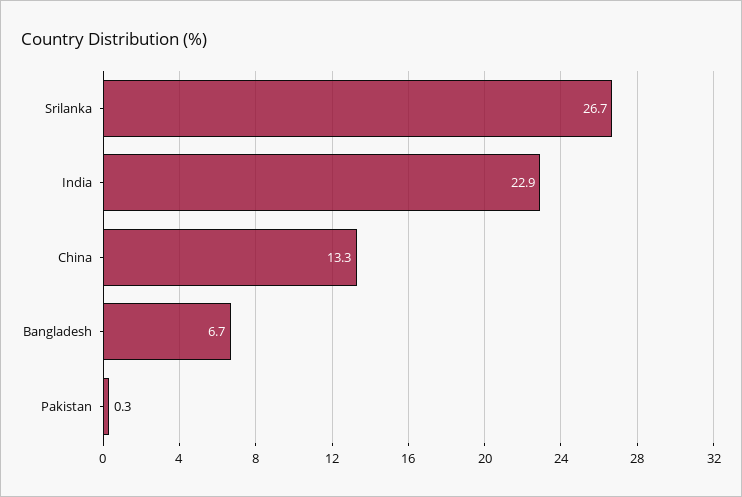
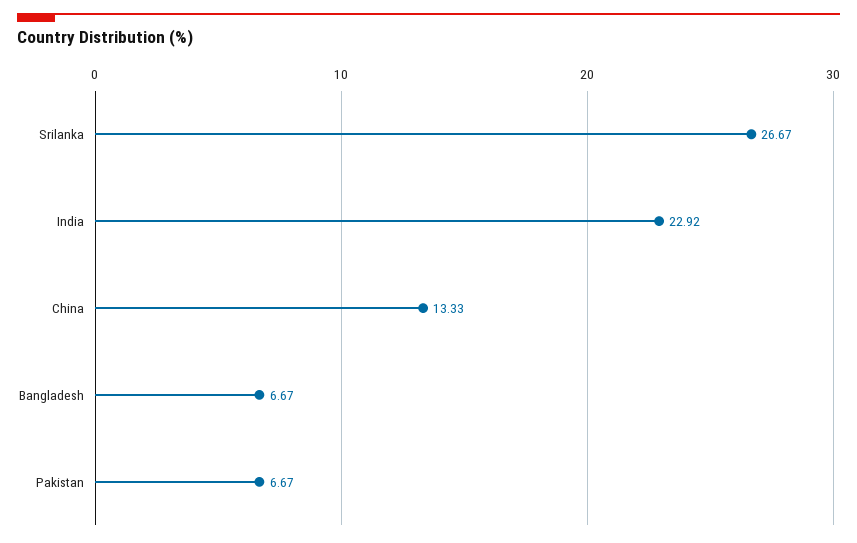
  {
    "Srilanka": 26.67,
    "India": 22.92,
    "China": 13.33,
    "Bangladesh": 6.67,
-   "Pakistan": 0.3
+   "Pakistan": 6.67
  }

